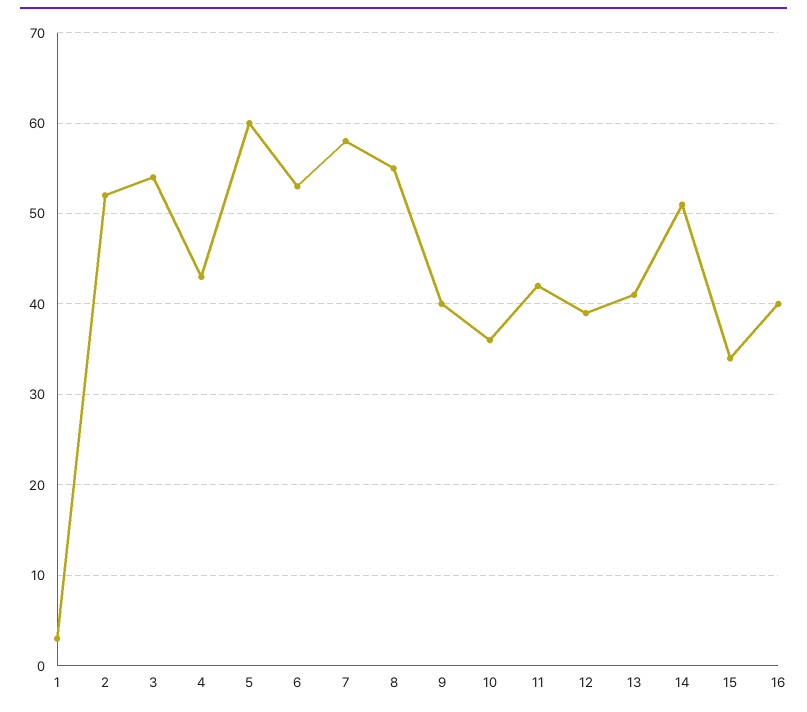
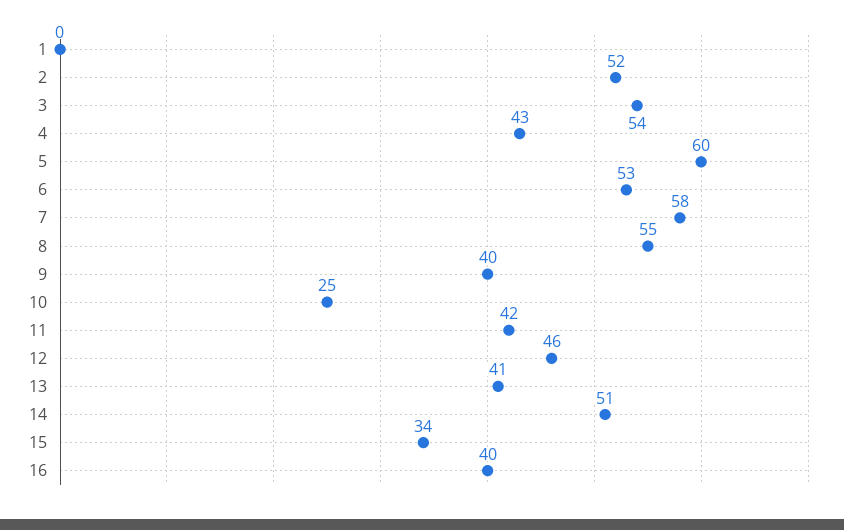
  {
-   "1": 3,
+   "1": 0,
    "2": 52,
    "3": 54,
    "4": 43,
    "5": 60,
    "6": 53,
    "7": 58,
    "8": 55,
    "9": 40,
-   "10": 36,
+   "10": 25,
    "11": 42,
-   "12": 39,
+   "12": 46,
    "13": 41,
    "14": 51,
    "15": 34,
    "16": 40
  }

